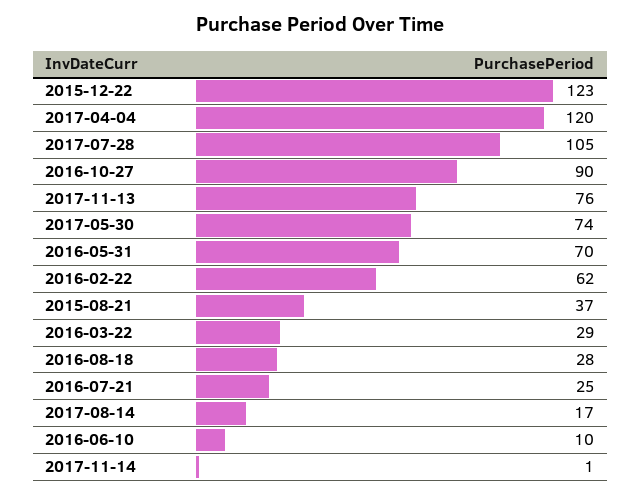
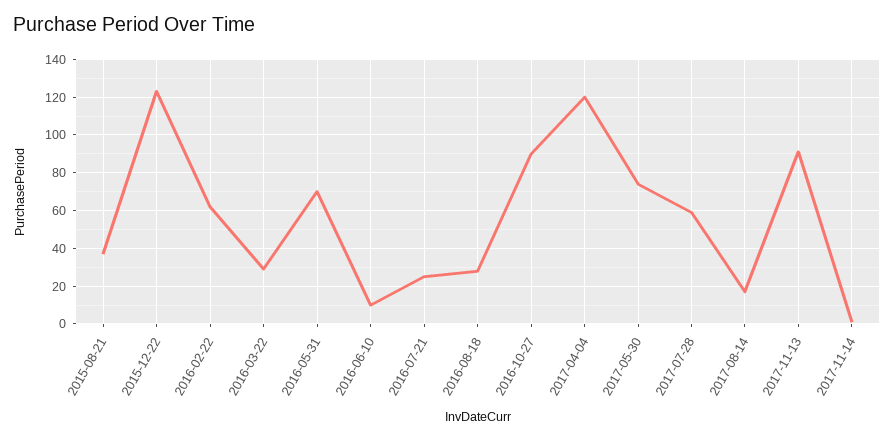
  {
    "2015-12-22": 123,
    "2017-04-04": 120,
-   "2017-07-28": 105,
+   "2017-07-28": 60,
    "2016-10-27": 90,
-   "2017-11-13": 76,
+   "2017-11-13": 90,
    "2017-05-30": 74,
    "2016-05-31": 70,
    "2016-02-22": 62,
    "2015-08-21": 37,
    "2016-03-22": 29,
    "2016-08-18": 28,
    "2016-07-21": 25,
    "2017-08-14": 17,
    "2016-06-10": 10,
    "2017-11-14": 1
  }

